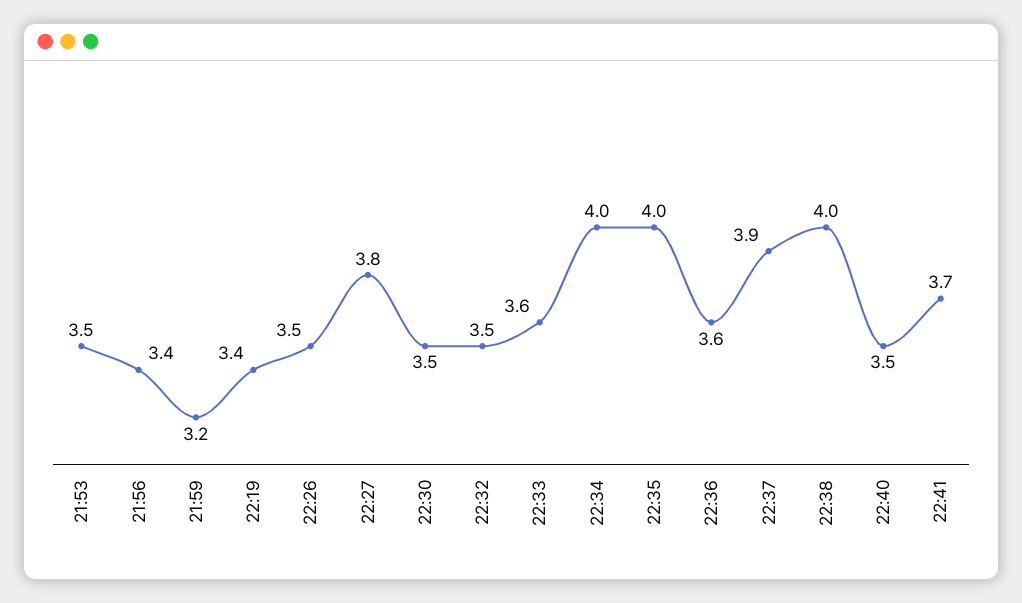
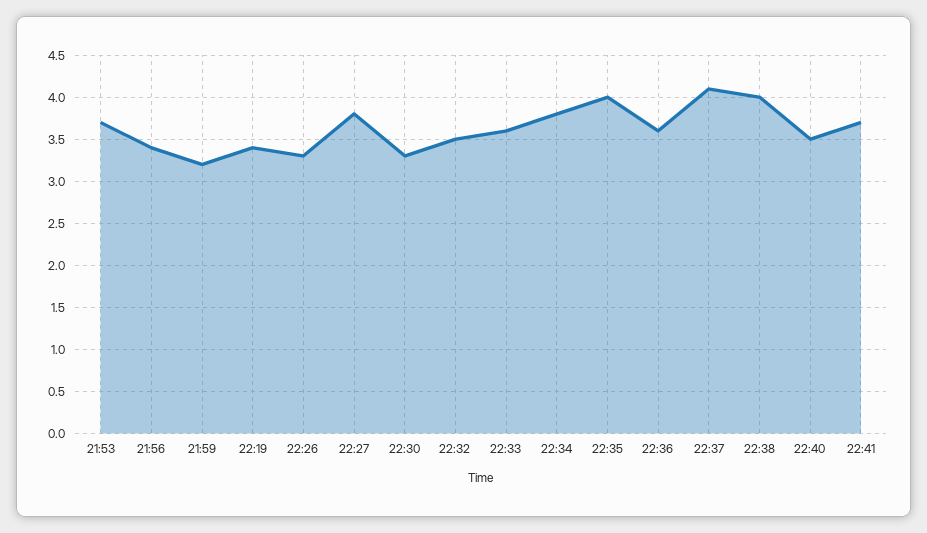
  {
-   "21:53": 3.5,
+   "21:53": 3.7,
    "21:56": 3.4,
    "21:59": 3.2,
    "22:19": 3.4,
-   "22:26": 3.5,
+   "22:26": 3.3,
    "22:27": 3.8,
-   "22:30": 3.5,
+   "22:30": 3.3,
    "22:32": 3.5,
    "22:33": 3.6,
-   "22:34": 4,
+   "22:34": 3.8,
    "22:35": 4,
    "22:36": 3.6,
-   "22:37": 3.9,
+   "22:37": 4.1,
    "22:38": 4,
    "22:40": 3.5,
    "22:41": 3.7
  }

